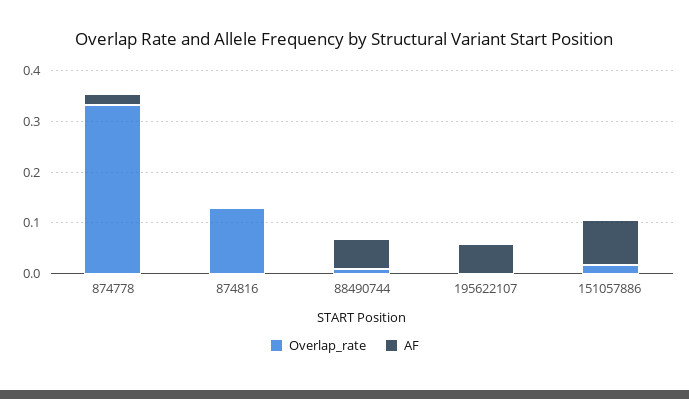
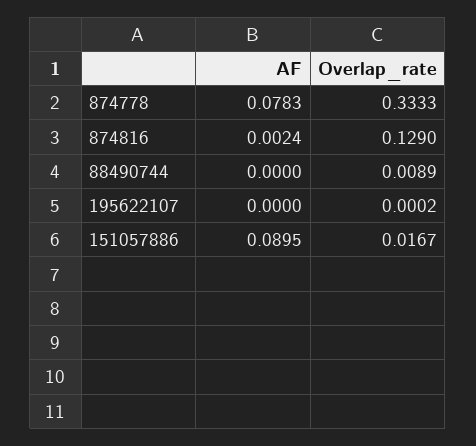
  {
    "Overlap_rate": {
      "874778": 0.3333,
      "874816": 0.129,
      "88490744": 0.0089,
      "195622107": 0.0002,
      "151057886": 0.0167
    },
    "AF": {
-     "874778": 0.02,
+     "874778": 0.0783,
      "874816": 0.0024,
-     "88490744": 0.06,
+     "88490744": 0,
-     "195622107": 0.06,
+     "195622107": 0,
      "151057886": 0.0895
    }
  }

